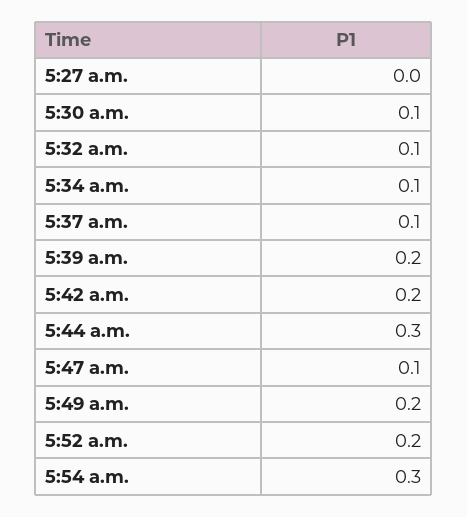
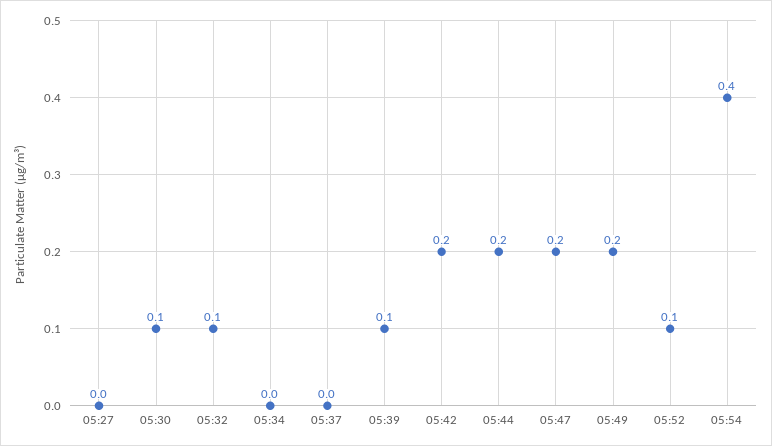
  {
    "5:27 a.m.": 0,
    "5:30 a.m.": 0.1,
    "5:32 a.m.": 0.1,
-   "5:34 a.m.": 0.1,
+   "5:34 a.m.": 0,
-   "5:37 a.m.": 0.1,
+   "5:37 a.m.": 0,
-   "5:39 a.m.": 0.2,
+   "5:39 a.m.": 0.1,
    "5:42 a.m.": 0.2,
-   "5:44 a.m.": 0.3,
+   "5:44 a.m.": 0.2,
-   "5:47 a.m.": 0.1,
+   "5:47 a.m.": 0.2,
    "5:49 a.m.": 0.2,
-   "5:52 a.m.": 0.2,
+   "5:52 a.m.": 0.1,
-   "5:54 a.m.": 0.3
+   "5:54 a.m.": 0.4
  }

